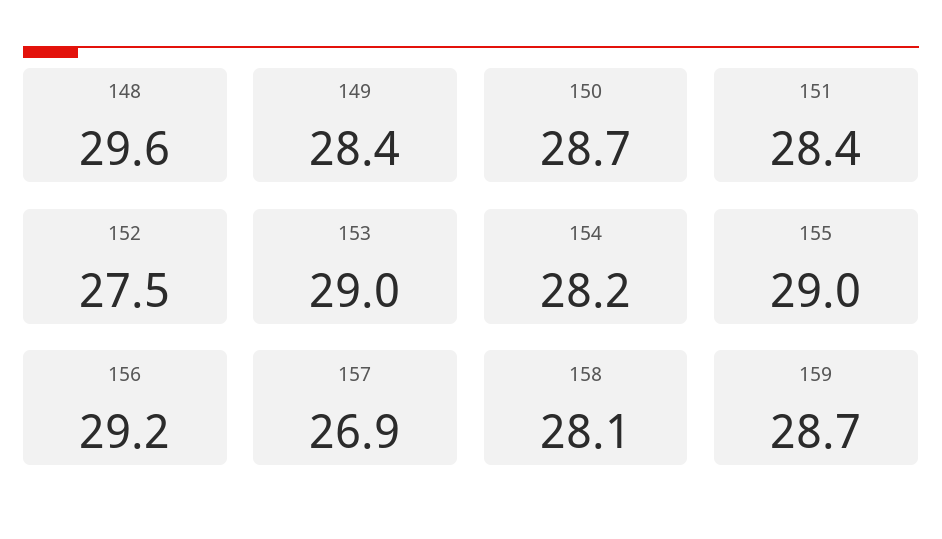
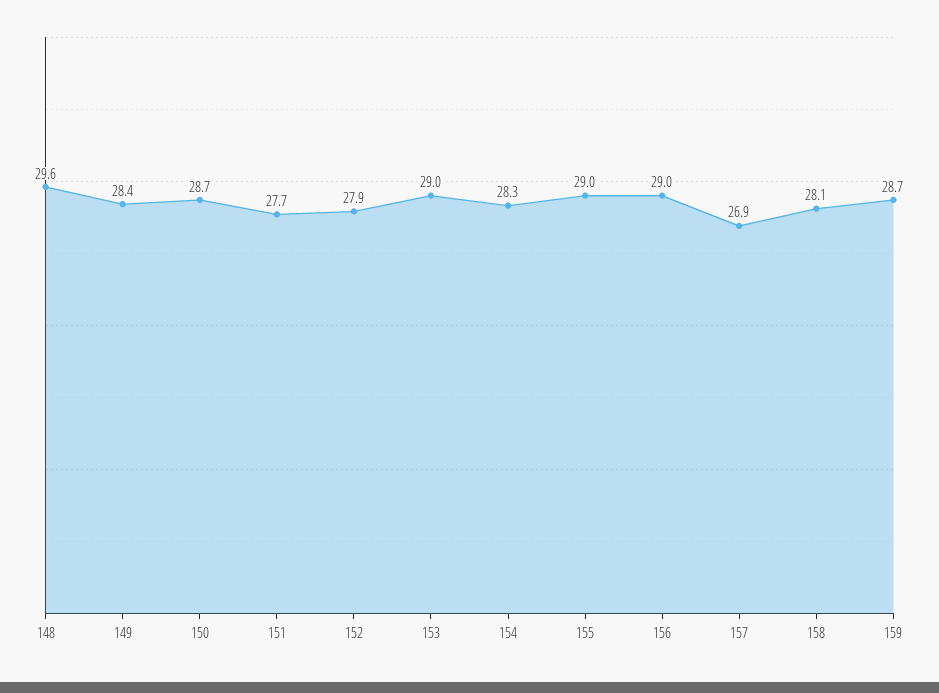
  {
    "148": 29.6,
    "149": 28.4,
    "150": 28.7,
-   "151": 28.4,
+   "151": 27.7,
-   "152": 27.5,
+   "152": 27.9,
    "153": 29,
-   "154": 28.2,
+   "154": 28.3,
    "155": 29,
-   "156": 29.2,
+   "156": 29,
    "157": 26.9,
    "158": 28.1,
    "159": 28.7
  }

